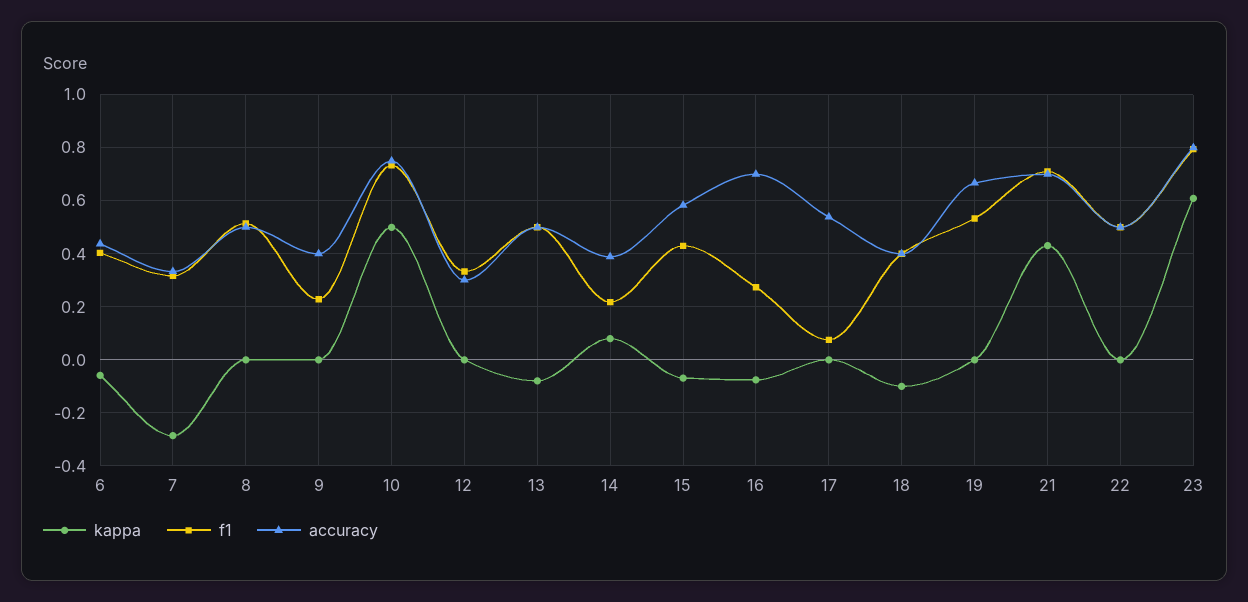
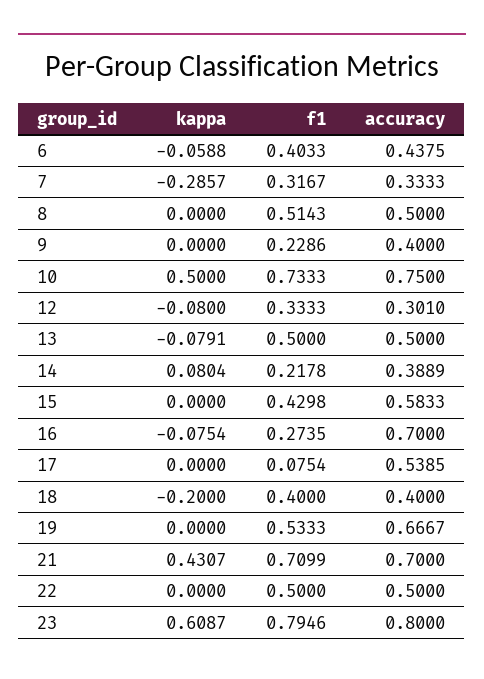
  {
    "kappa": {
      "6": -0.0588,
      "7": -0.2857,
      "8": 0,
      "9": 0,
      "10": 0.5,
-     "12": 0,
+     "12": -0.08,
      "13": -0.0791,
      "14": 0.0804,
-     "15": -0.075,
+     "15": 0,
      "16": -0.0754,
      "17": 0,
-     "18": -0.1,
+     "18": -0.2,
      "19": 0,
      "21": 0.4307,
      "22": 0,
      "23": 0.6087
    },
    "f1": {
      "6": 0.4033,
      "7": 0.3167,
      "8": 0.5143,
      "9": 0.2286,
      "10": 0.7333,
      "12": 0.3333,
      "13": 0.5,
      "14": 0.2178,
      "15": 0.4298,
      "16": 0.2735,
      "17": 0.0754,
      "18": 0.4,
      "19": 0.5333,
      "21": 0.7099,
      "22": 0.5,
      "23": 0.7946
    },
    "accuracy": {
      "6": 0.4375,
      "7": 0.3333,
      "8": 0.5,
      "9": 0.4,
      "10": 0.75,
      "12": 0.301,
      "13": 0.5,
      "14": 0.3889,
      "15": 0.5833,
      "16": 0.7,
      "17": 0.5385,
      "18": 0.4,
      "19": 0.6667,
      "21": 0.7,
      "22": 0.5,
      "23": 0.8
    }
  }

